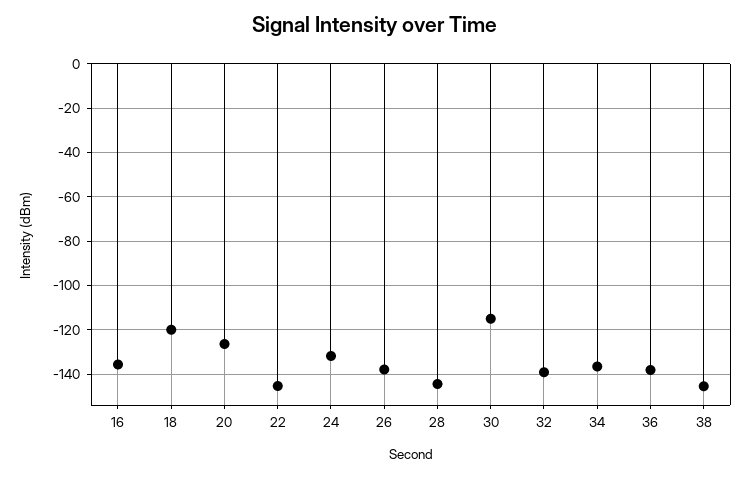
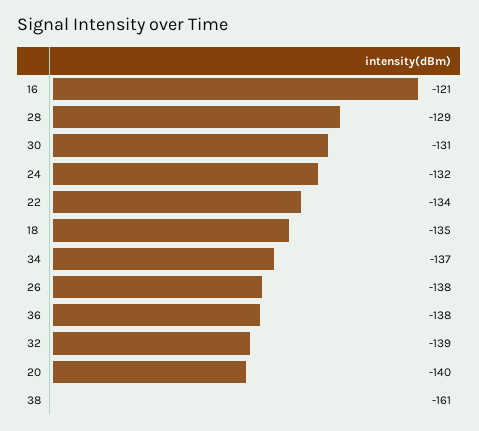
  {
-   "16": -135,
+   "16": -121,
-   "18": -120,
+   "18": -135,
-   "20": -125,
+   "20": -140,
-   "22": -145,
+   "22": -134,
    "24": -132,
    "26": -138,
-   "28": -145,
+   "28": -129,
-   "30": -115,
+   "30": -131,
    "32": -139,
    "34": -137,
    "36": -138,
-   "38": -145
+   "38": -161
  }

